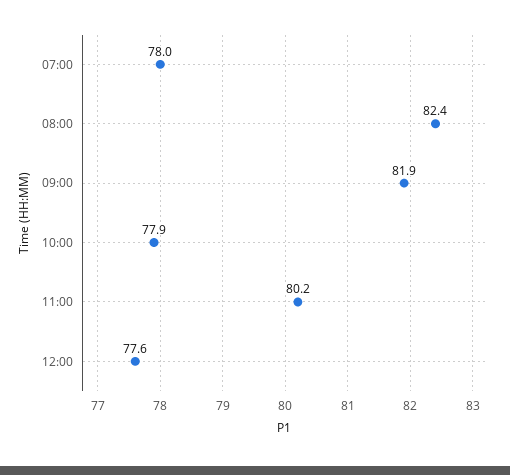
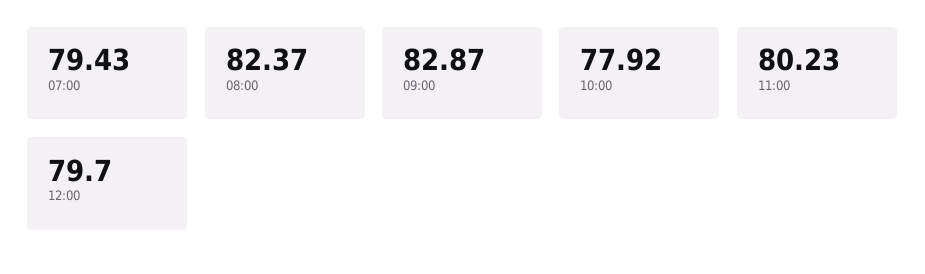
  {
-   "07:00": 78,
+   "07:00": 79.43,
    "08:00": 82.37,
-   "09:00": 81.9,
+   "09:00": 82.87,
    "10:00": 77.92,
    "11:00": 80.23,
-   "12:00": 77.6
+   "12:00": 79.7
  }

